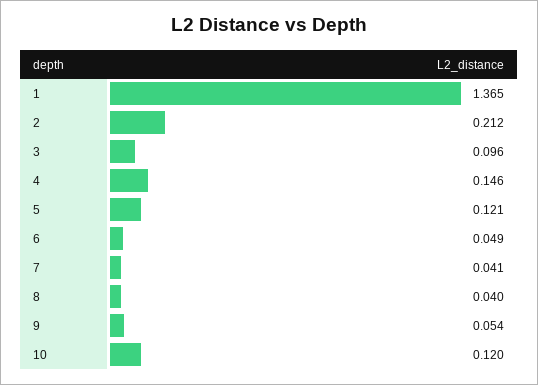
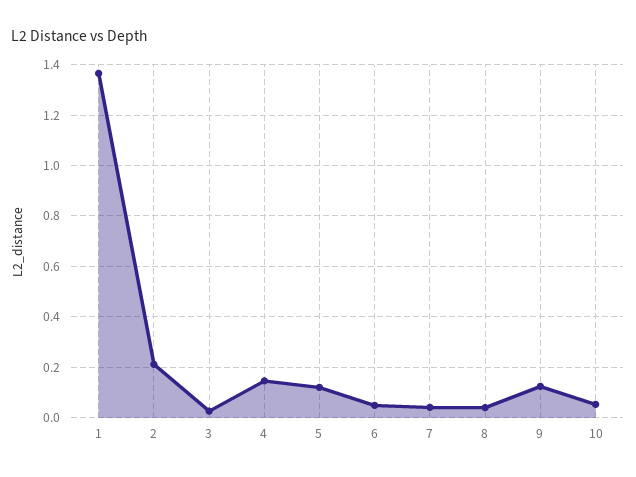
  {
    "1": 1.365,
    "2": 0.212,
-   "3": 0.096,
+   "3": 0.025,
    "4": 0.146,
    "5": 0.121,
    "6": 0.049,
    "7": 0.041,
    "8": 0.04,
-   "9": 0.054,
+   "9": 0.125,
-   "10": 0.12
+   "10": 0.05
  }

